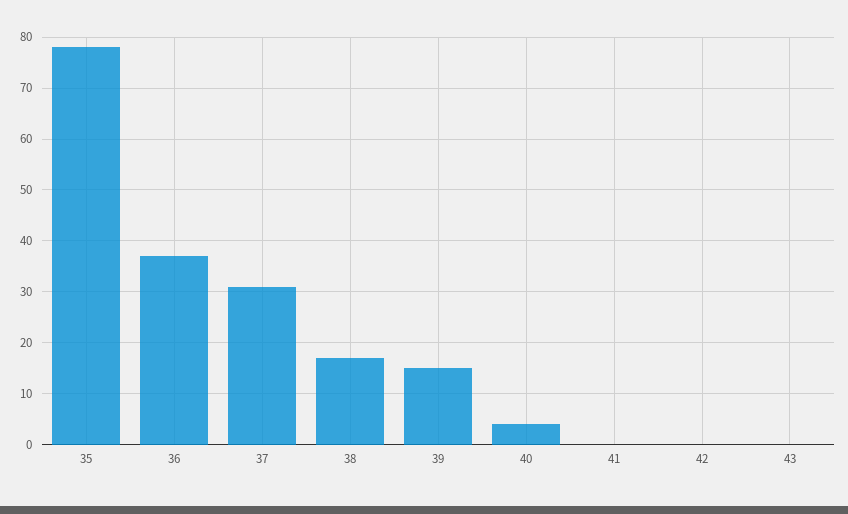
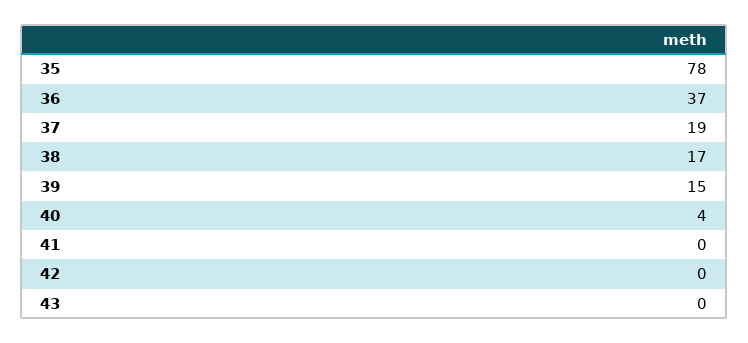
  {
    "35": 78,
    "36": 37,
-   "37": 30,
+   "37": 19,
    "38": 17,
    "39": 15,
    "40": 4,
    "41": 0,
    "42": 0,
    "43": 0
  }

